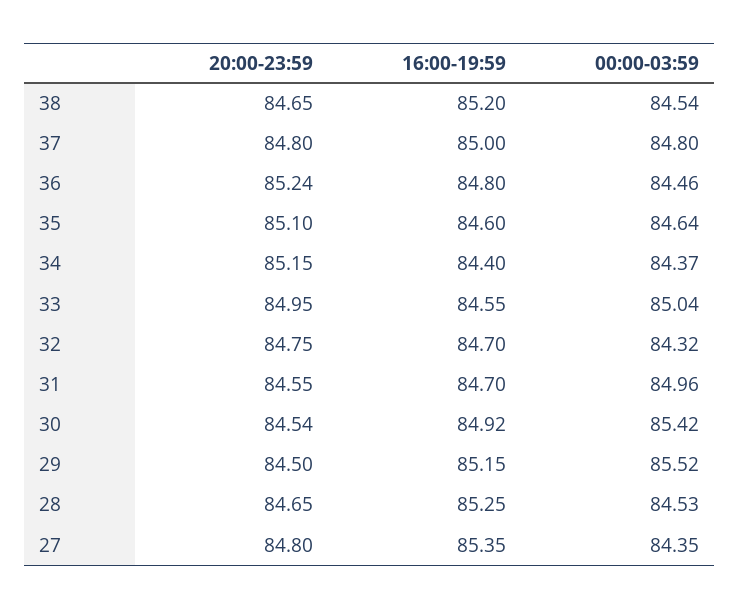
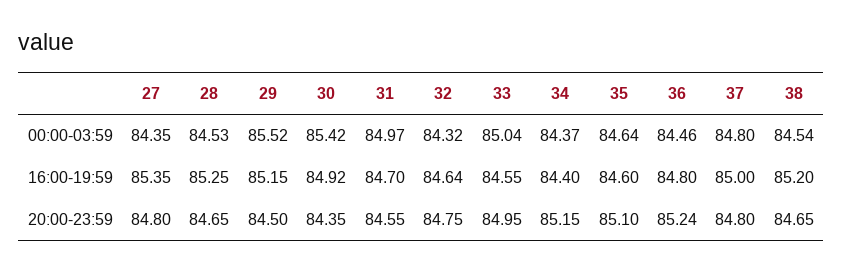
  {
    "20:00-23:59": {
      "38": 84.65,
      "37": 84.8,
      "36": 85.24,
      "35": 85.1,
      "34": 85.15,
      "33": 84.95,
      "32": 84.75,
      "31": 84.55,
-     "30": 84.54,
+     "30": 84.35,
      "29": 84.5,
      "28": 84.65,
      "27": 84.8
    },
    "16:00-19:59": {
      "38": 85.2,
      "37": 85,
      "36": 84.8,
      "35": 84.6,
      "34": 84.4,
      "33": 84.55,
-     "32": 84.7,
+     "32": 84.64,
      "31": 84.7,
      "30": 84.92,
      "29": 85.15,
      "28": 85.25,
      "27": 85.35
    },
    "00:00-03:59": {
      "38": 84.54,
      "37": 84.8,
      "36": 84.46,
      "35": 84.64,
      "34": 84.37,
      "33": 85.04,
      "32": 84.32,
-     "31": 84.96,
+     "31": 84.97,
      "30": 85.42,
      "29": 85.52,
      "28": 84.53,
      "27": 84.35
    }
  }

